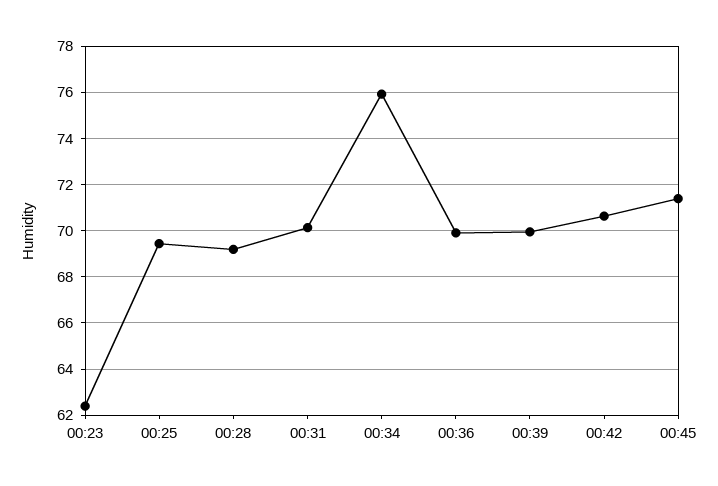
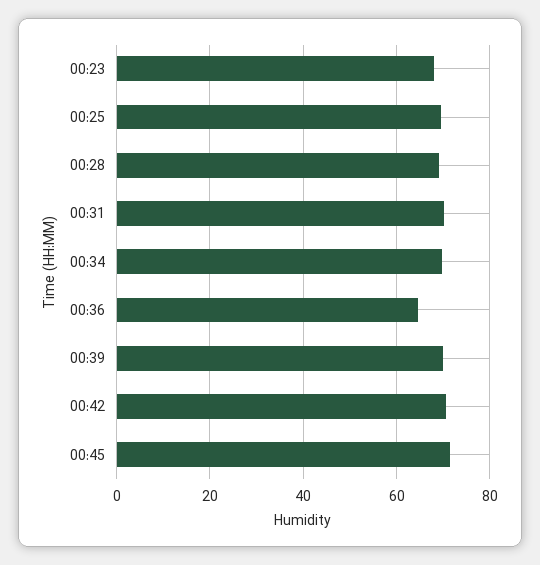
  {
-   "00:23": 62.5,
+   "00:23": 68,
    "00:25": 69.5,
    "00:28": 69,
    "00:31": 70,
-   "00:34": 76,
+   "00:34": 70,
-   "00:36": 70,
+   "00:36": 64,
    "00:39": 70,
    "00:42": 70.5,
    "00:45": 71.5
  }

